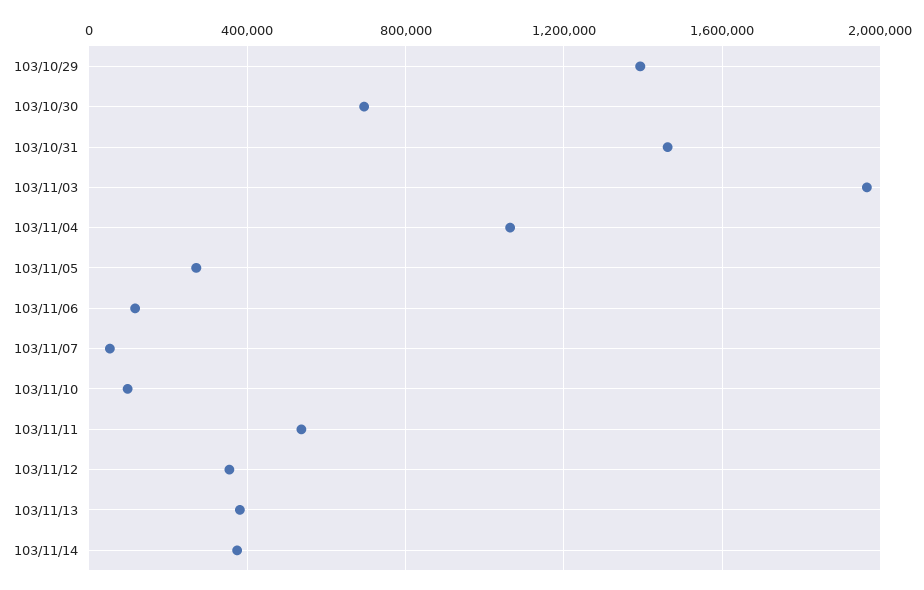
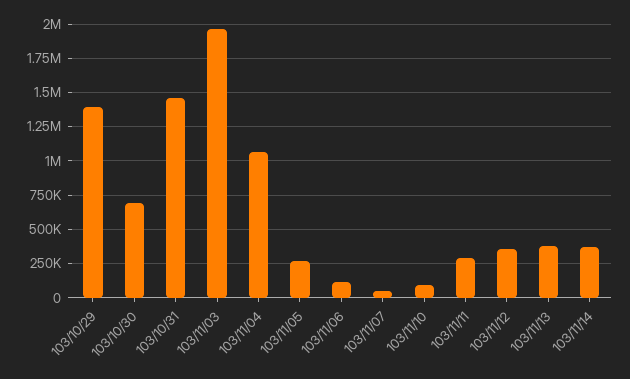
  {
    "103/10/29": 1400000,
    "103/10/30": 700000,
    "103/10/31": 1450000,
    "103/11/03": 1950000,
    "103/11/04": 1050000,
    "103/11/05": 250000,
    "103/11/06": 100000,
    "103/11/07": 50000,
    "103/11/10": 100000,
-   "103/11/11": 550000,
+   "103/11/11": 300000,
    "103/11/12": 350000,
    "103/11/13": 400000,
    "103/11/14": 350000
  }

